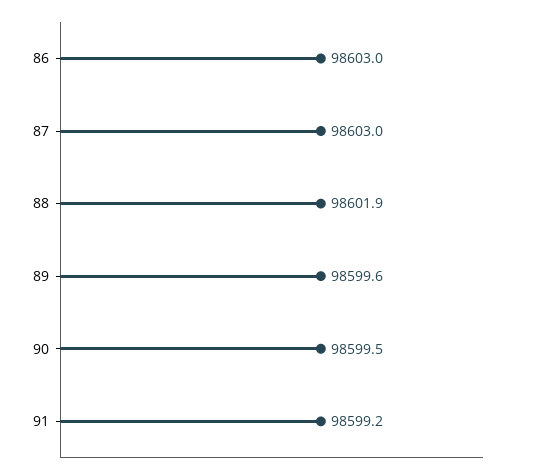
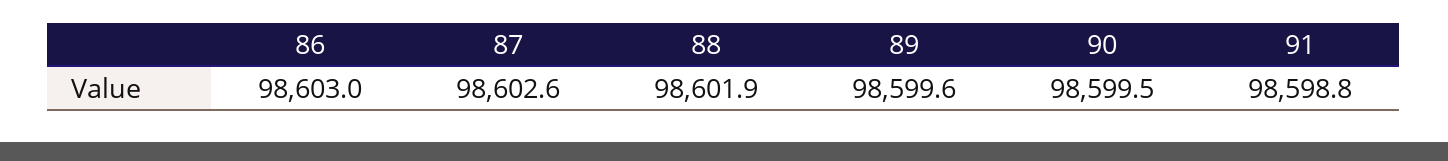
  {
    "86": 98603,
-   "87": 98603,
+   "87": 98602.6,
    "88": 98601.9,
    "89": 98599.6,
    "90": 98599.5,
-   "91": 98599.2
+   "91": 98598.8
  }

